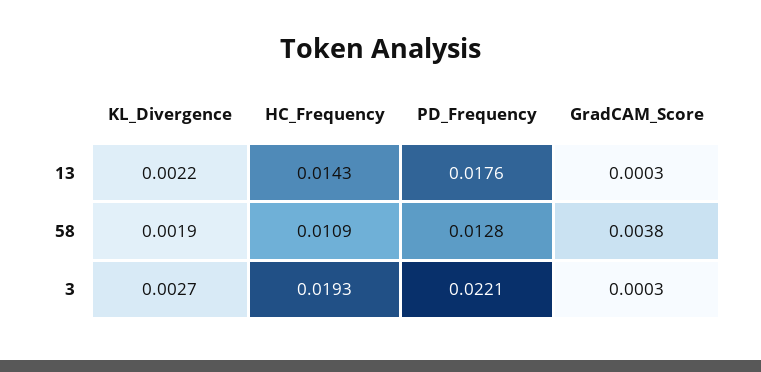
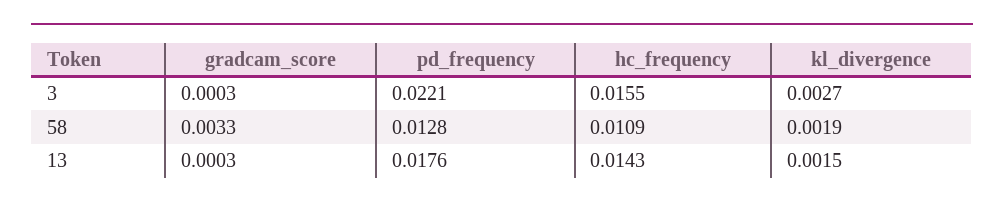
  {
    "KL_Divergence": {
-     "13": 0.0022,
+     "13": 0.0015,
      "58": 0.0019,
      "3": 0.0027
    },
    "HC_Frequency": {
      "13": 0.0143,
      "58": 0.0109,
-     "3": 0.0193
+     "3": 0.0155
    },
    "PD_Frequency": {
      "13": 0.0176,
      "58": 0.0128,
      "3": 0.0221
    },
    "GradCAM_Score": {
      "13": 0.0003,
-     "58": 0.0038,
+     "58": 0.0033,
      "3": 0.0003
    }
  }

